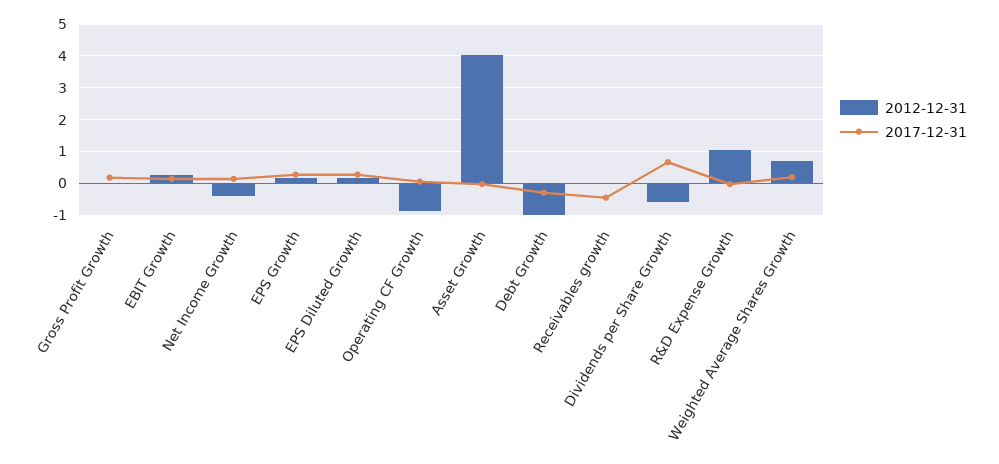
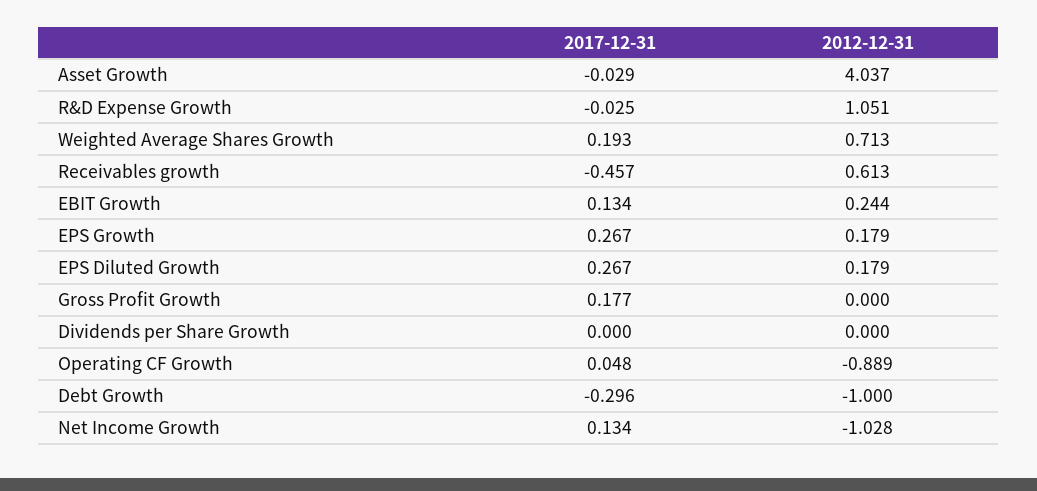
  {
    "2012-12-31": {
      "Gross Profit Growth": 0,
      "EBIT Growth": 0.244,
-     "Net Income Growth": -0.4,
+     "Net Income Growth": -1.028,
      "EPS Growth": 0.179,
      "EPS Diluted Growth": 0.179,
      "Operating CF Growth": -0.889,
      "Asset Growth": 4.037,
      "Debt Growth": -1,
-     "Receivables growth": 0,
+     "Receivables growth": 0.613,
-     "Dividends per Share Growth": -0.6,
+     "Dividends per Share Growth": 0,
      "R&D Expense Growth": 1.051,
      "Weighted Average Shares Growth": 0.713
    },
    "2017-12-31": {
      "Gross Profit Growth": 0.177,
      "EBIT Growth": 0.134,
      "Net Income Growth": 0.134,
      "EPS Growth": 0.267,
      "EPS Diluted Growth": 0.267,
      "Operating CF Growth": 0.048,
      "Asset Growth": -0.029,
      "Debt Growth": -0.296,
      "Receivables growth": -0.457,
-     "Dividends per Share Growth": 0.6,
+     "Dividends per Share Growth": 0,
      "R&D Expense Growth": -0.025,
      "Weighted Average Shares Growth": 0.193
    }
  }

